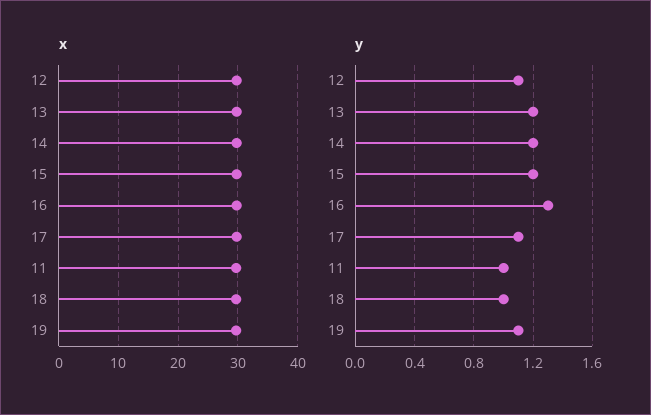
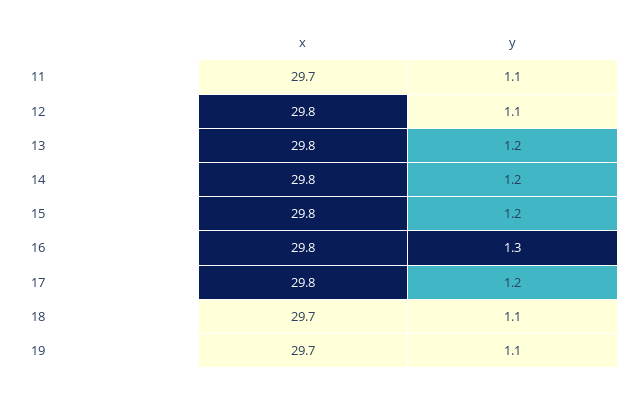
  {
    "x": {
      "12": 29.8,
      "13": 29.8,
      "14": 29.8,
      "15": 29.8,
      "16": 29.8,
      "17": 29.8,
      "11": 29.7,
      "18": 29.7,
      "19": 29.7
    },
    "y": {
      "12": 1.1,
      "13": 1.2,
      "14": 1.2,
      "15": 1.2,
      "16": 1.3,
-     "17": 1.1,
+     "17": 1.2,
-     "11": 1,
+     "11": 1.1,
-     "18": 1,
+     "18": 1.1,
      "19": 1.1
    }
  }

